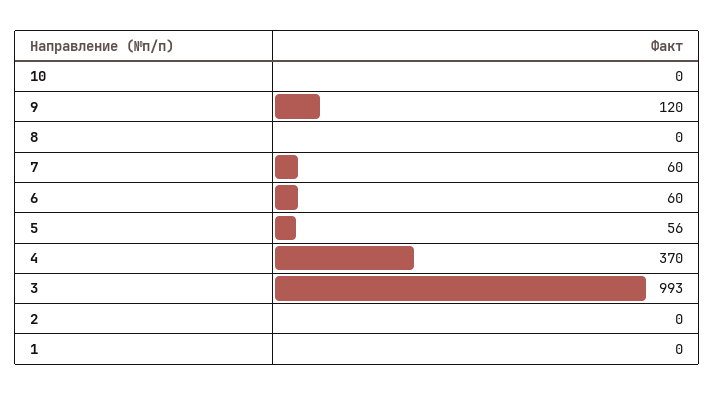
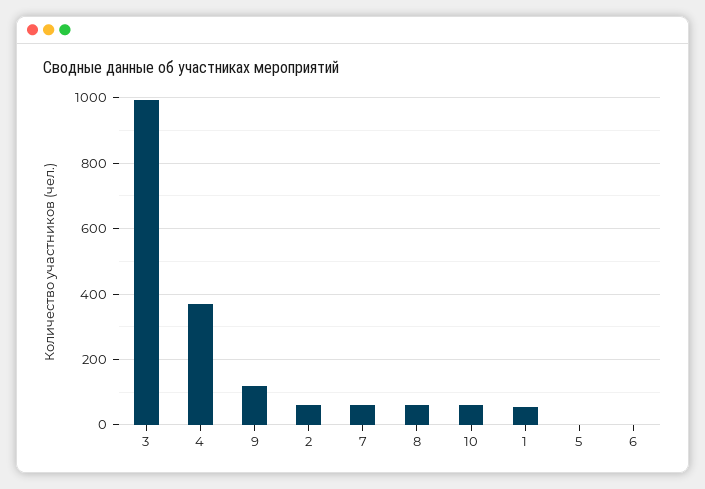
  {
-   "10": 0,
+   "10": 60,
    "9": 120,
-   "8": 0,
+   "8": 60,
    "7": 60,
-   "6": 60,
+   "6": 0,
-   "5": 56,
+   "5": 0,
    "4": 370,
    "3": 993,
-   "2": 0,
+   "2": 60,
-   "1": 0
+   "1": 60
  }

